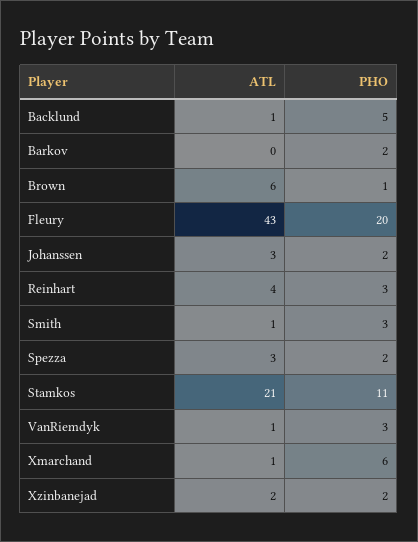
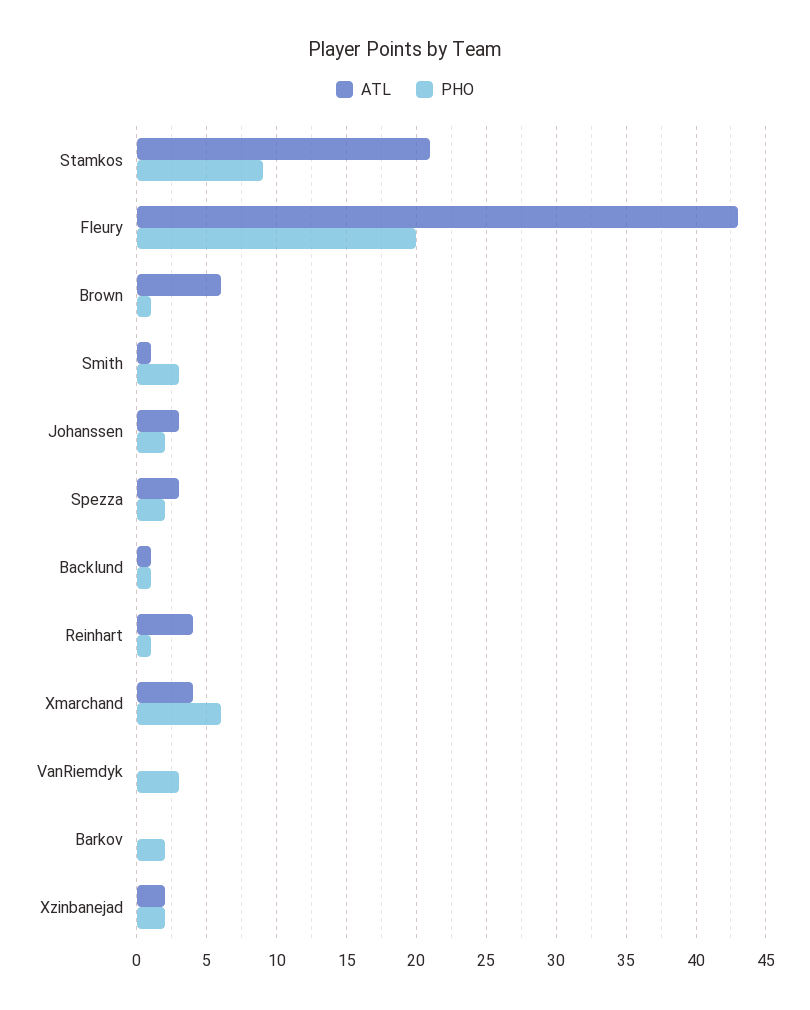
  {
    "ATL": {
      "Backlund": 1,
      "Barkov": 0,
      "Brown": 6,
      "Fleury": 43,
      "Johanssen": 3,
      "Reinhart": 4,
      "Smith": 1,
      "Spezza": 3,
      "Stamkos": 21,
-     "VanRiemdyk": 1,
+     "VanRiemdyk": 0,
-     "Xmarchand": 1,
+     "Xmarchand": 4,
      "Xzinbanejad": 2
    },
    "PHO": {
-     "Backlund": 5,
+     "Backlund": 1,
      "Barkov": 2,
      "Brown": 1,
      "Fleury": 20,
      "Johanssen": 2,
-     "Reinhart": 3,
+     "Reinhart": 1,
      "Smith": 3,
      "Spezza": 2,
-     "Stamkos": 11,
+     "Stamkos": 9,
      "VanRiemdyk": 3,
      "Xmarchand": 6,
      "Xzinbanejad": 2
    }
  }

